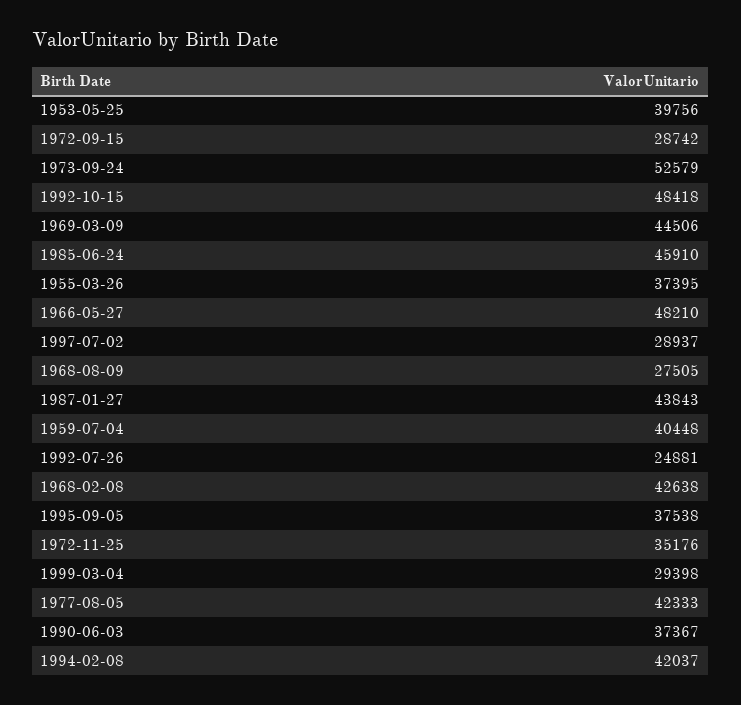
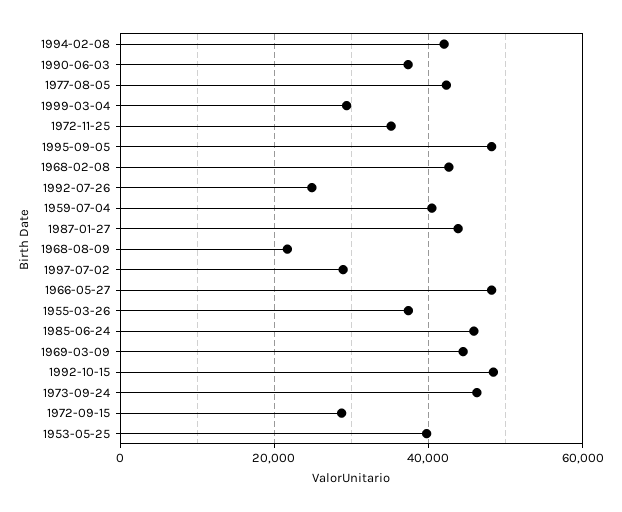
  {
    "1953-05-25": 39756,
    "1972-09-15": 28742,
-   "1973-09-24": 52579,
+   "1973-09-24": 46000,
    "1992-10-15": 48418,
    "1969-03-09": 44506,
    "1985-06-24": 45910,
    "1955-03-26": 37395,
    "1966-05-27": 48210,
    "1997-07-02": 28937,
-   "1968-08-09": 27505,
+   "1968-08-09": 22000,
    "1987-01-27": 43843,
    "1959-07-04": 40448,
    "1992-07-26": 24881,
    "1968-02-08": 42638,
-   "1995-09-05": 37538,
+   "1995-09-05": 48000,
    "1972-11-25": 35176,
    "1999-03-04": 29398,
    "1977-08-05": 42333,
    "1990-06-03": 37367,
    "1994-02-08": 42037
  }

